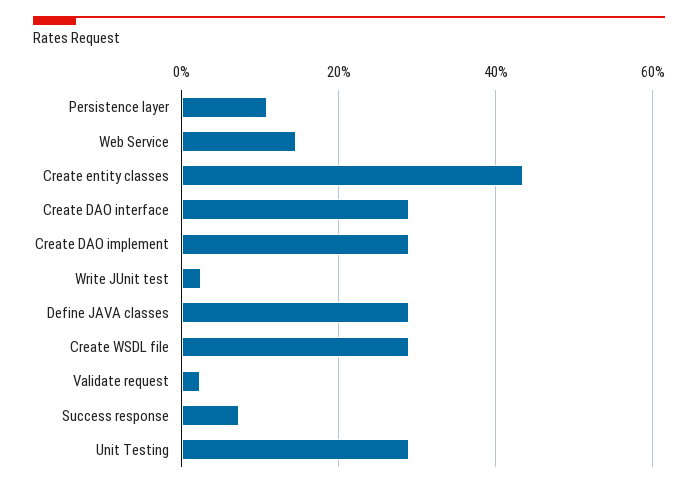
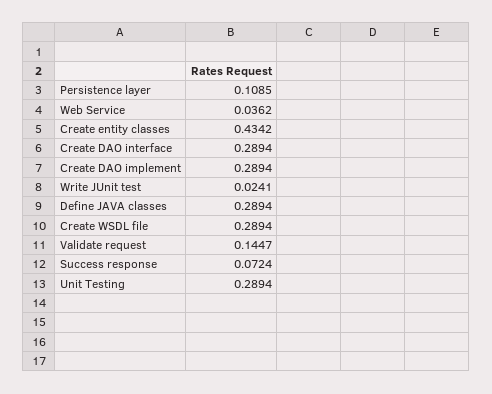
  {
    "Persistence layer": 0.1085,
-   "Web Service": 0.14,
+   "Web Service": 0.0362,
    "Create entity classes": 0.4342,
    "Create DAO interface": 0.2894,
    "Create DAO implement": 0.2894,
    "Write JUnit test": 0.0241,
    "Define JAVA classes": 0.2894,
    "Create WSDL file": 0.2894,
-   "Validate request": 0.02,
+   "Validate request": 0.1447,
    "Success response": 0.0724,
    "Unit Testing": 0.2894
  }

